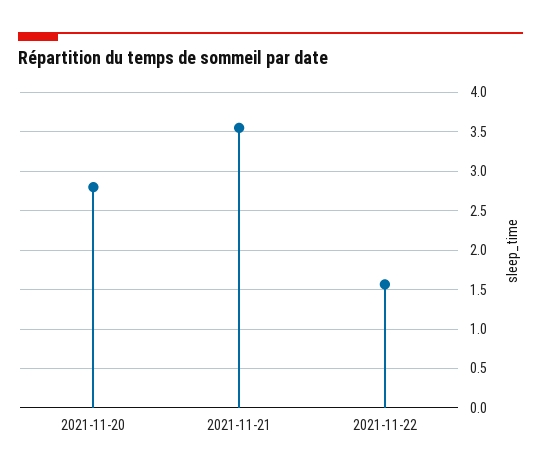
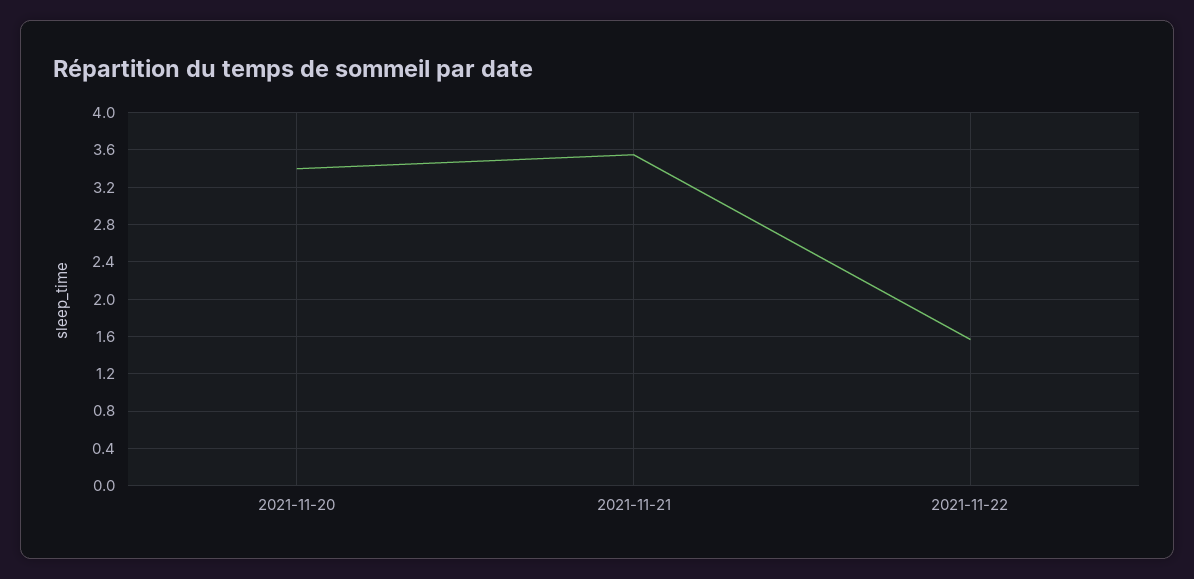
  {
-   "2021-11-20": 2.8,
+   "2021-11-20": 3.4,
    "2021-11-21": 3.6,
    "2021-11-22": 1.6
  }

